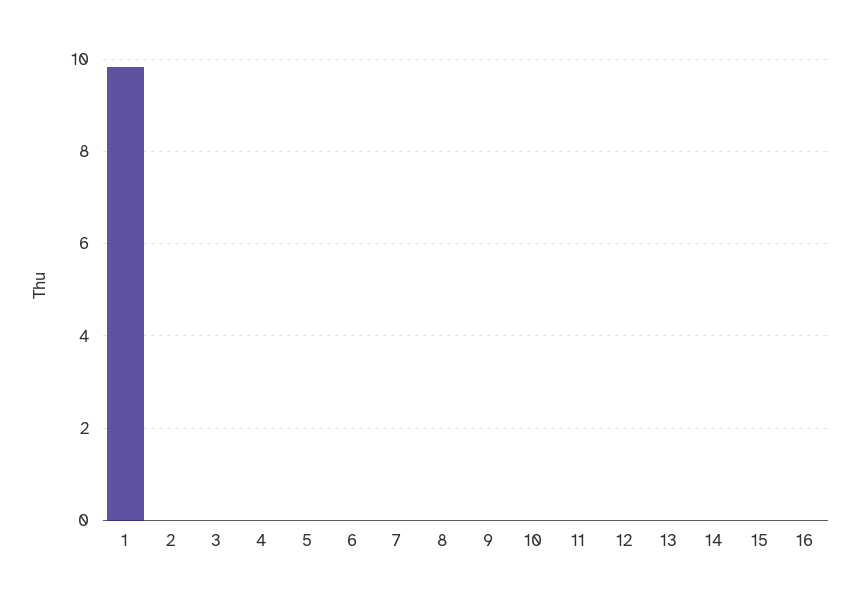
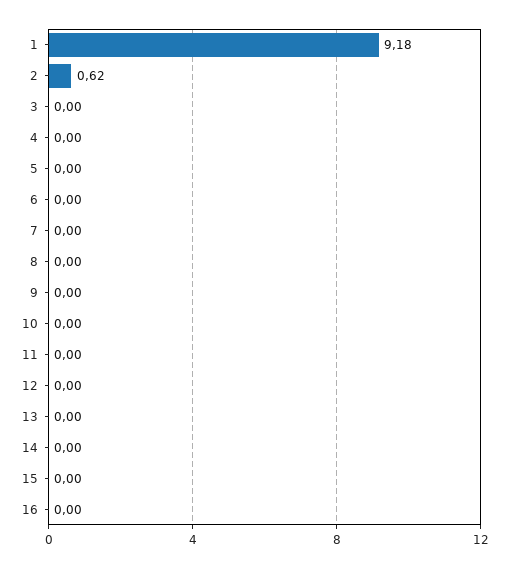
  {
-   "1": 9.8,
+   "1": 9.18,
-   "2": 0,
+   "2": 0.62,
    "3": 0,
    "4": 0,
    "5": 0,
    "6": 0,
    "7": 0,
    "8": 0,
    "9": 0,
    "10": 0,
    "11": 0,
    "12": 0,
    "13": 0,
    "14": 0,
    "15": 0,
    "16": 0
  }

